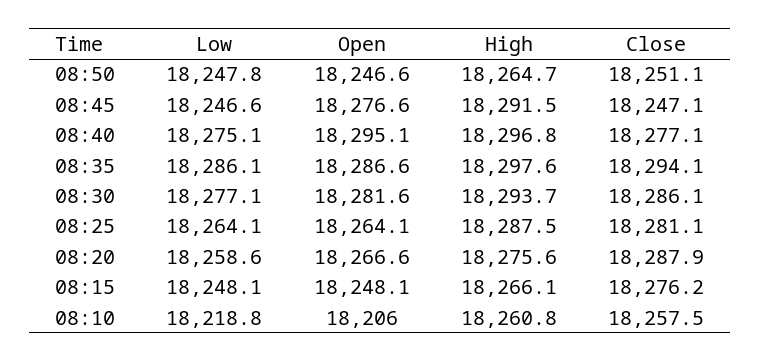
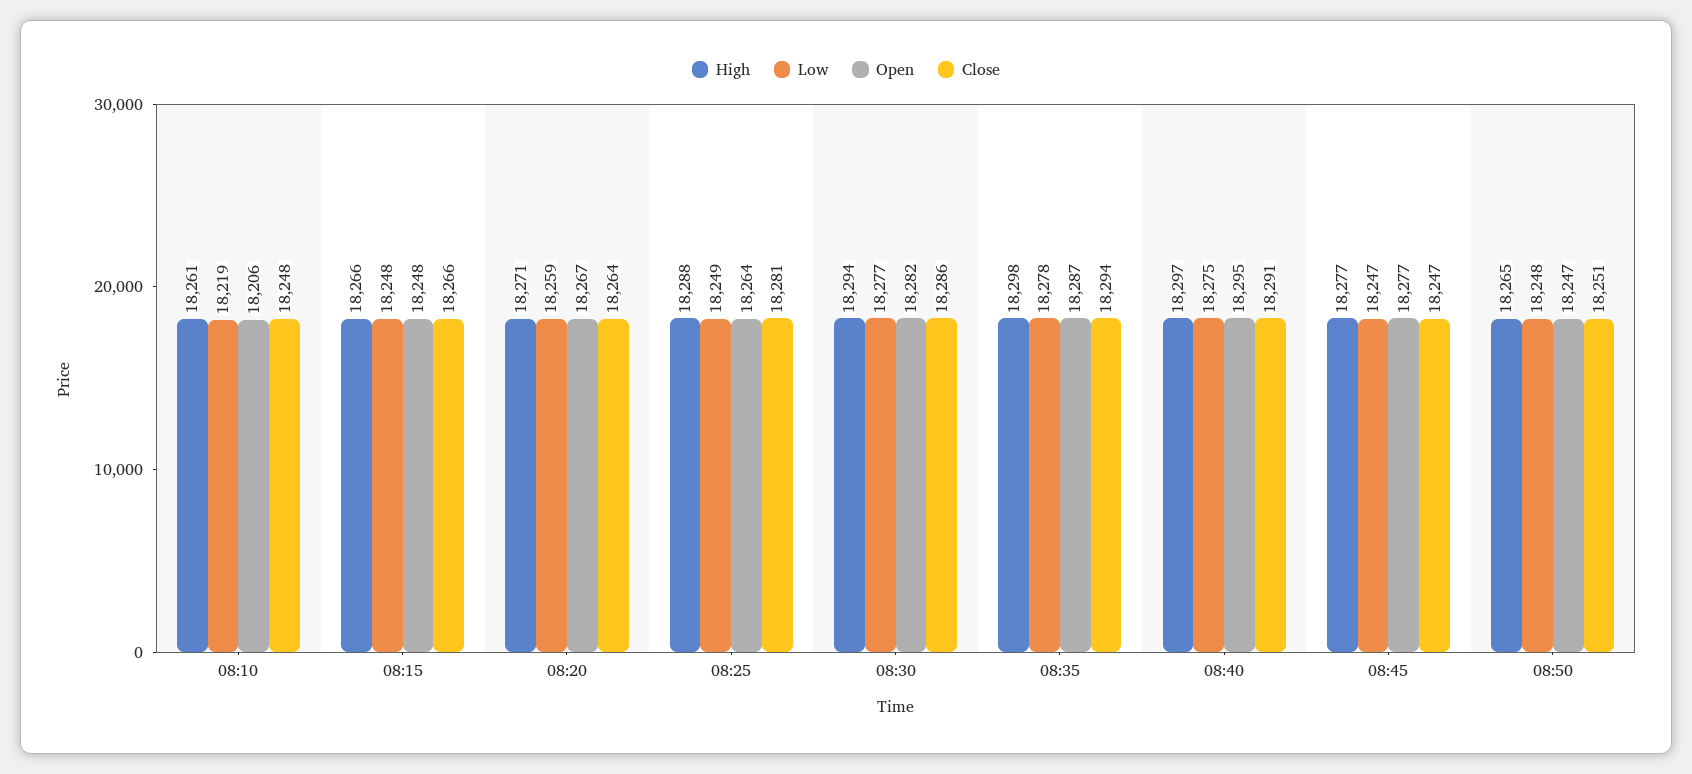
  {
    "Low": {
      "08:50": 18247.8,
      "08:45": 18246.6,
      "08:40": 18275.1,
-     "08:35": 18286.1,
+     "08:35": 18278,
      "08:30": 18277.1,
-     "08:25": 18264.1,
+     "08:25": 18249,
      "08:20": 18258.6,
      "08:15": 18248.1,
      "08:10": 18218.8
    },
    "Open": {
      "08:50": 18246.6,
      "08:45": 18276.6,
      "08:40": 18295.1,
      "08:35": 18286.6,
      "08:30": 18281.6,
      "08:25": 18264.1,
      "08:20": 18266.6,
      "08:15": 18248.1,
      "08:10": 18206
    },
    "High": {
      "08:50": 18264.7,
-     "08:45": 18291.5,
+     "08:45": 18277,
      "08:40": 18296.8,
      "08:35": 18297.6,
      "08:30": 18293.7,
      "08:25": 18287.5,
-     "08:20": 18275.6,
+     "08:20": 18271,
      "08:15": 18266.1,
      "08:10": 18260.8
    },
    "Close": {
      "08:50": 18251.1,
      "08:45": 18247.1,
-     "08:40": 18277.1,
+     "08:40": 18291,
      "08:35": 18294.1,
      "08:30": 18286.1,
      "08:25": 18281.1,
-     "08:20": 18287.9,
+     "08:20": 18264,
-     "08:15": 18276.2,
+     "08:15": 18266,
-     "08:10": 18257.5
+     "08:10": 18248
    }
  }

